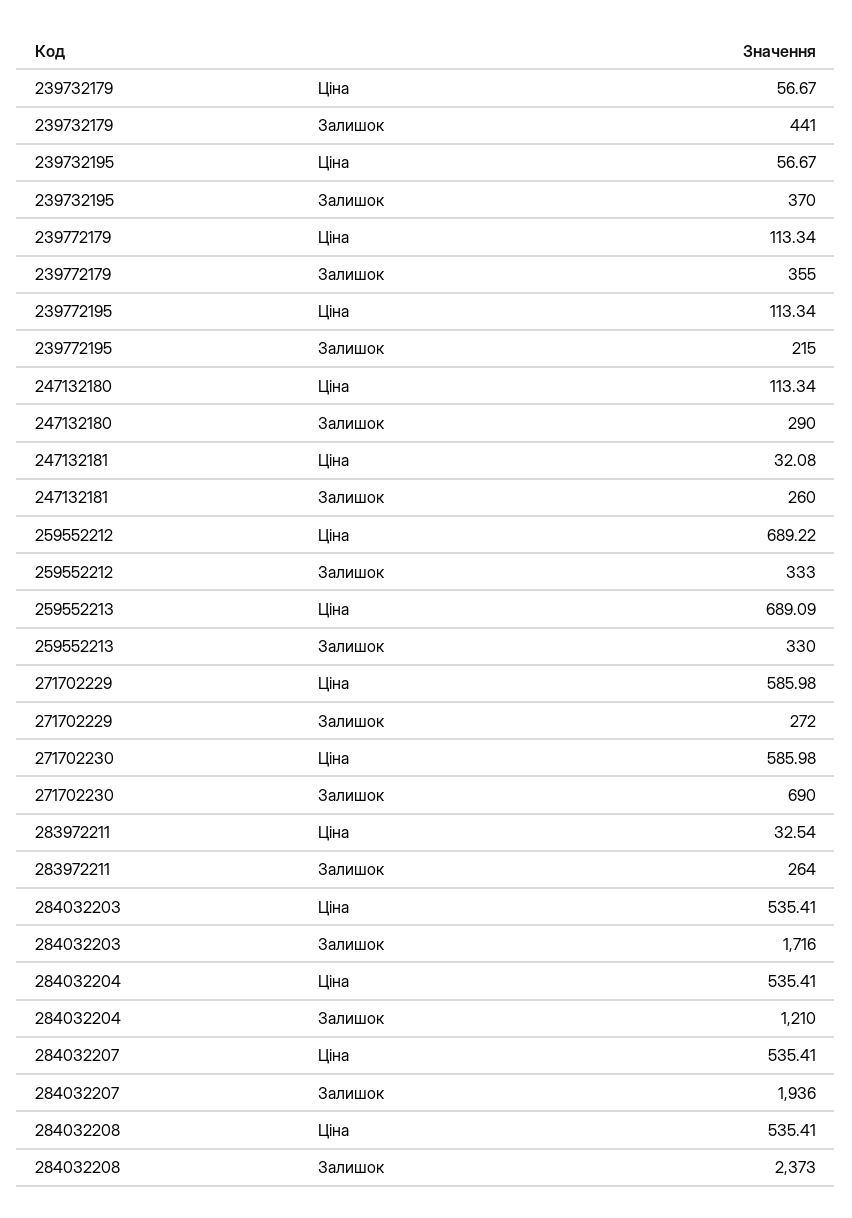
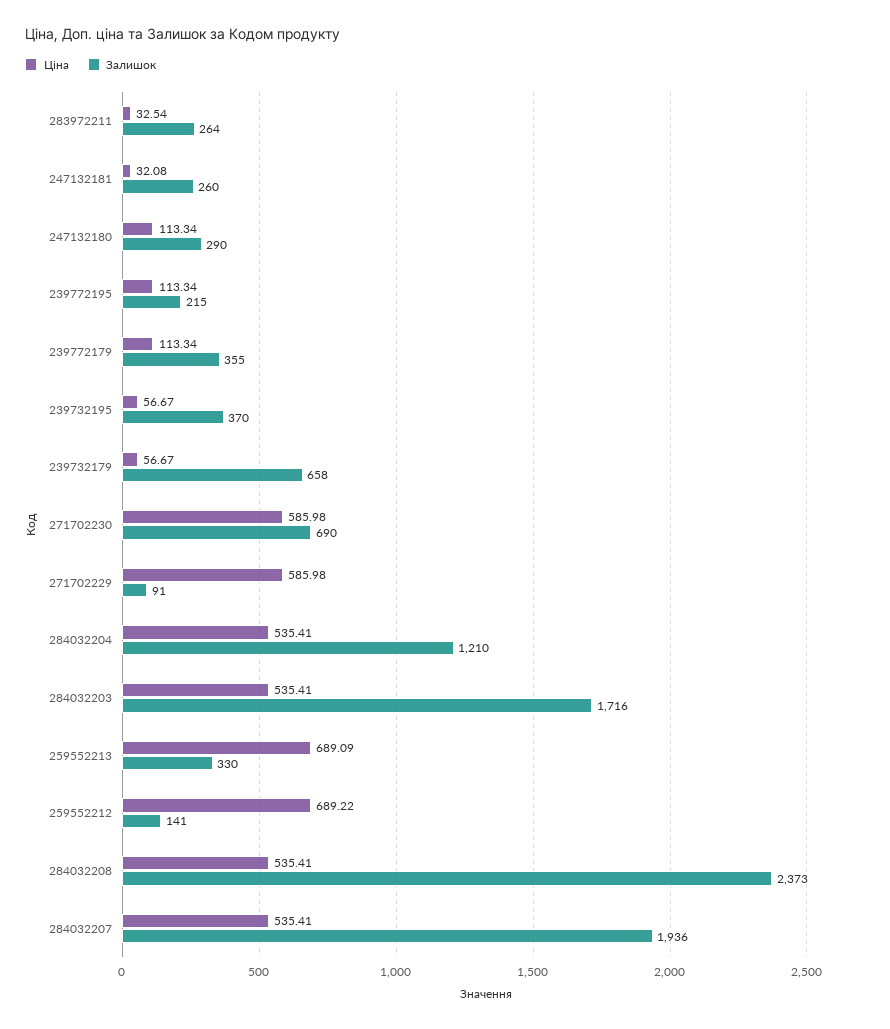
  {
    "Ціна": {
      "239732179": 56.67,
      "239732195": 56.67,
      "239772179": 113.34,
      "239772195": 113.34,
      "247132180": 113.34,
      "247132181": 32.08,
      "259552212": 689.22,
      "259552213": 689.09,
      "271702229": 585.98,
      "271702230": 585.98,
      "283972211": 32.54,
      "284032203": 535.41,
      "284032204": 535.41,
      "284032207": 535.41,
      "284032208": 535.41
    },
    "Залишок": {
-     "239732179": 441,
+     "239732179": 658,
      "239732195": 370,
      "239772179": 355,
      "239772195": 215,
      "247132180": 290,
      "247132181": 260,
-     "259552212": 333,
+     "259552212": 141,
      "259552213": 330,
-     "271702229": 272,
+     "271702229": 91,
      "271702230": 690,
      "283972211": 264,
      "284032203": 1716,
      "284032204": 1210,
      "284032207": 1936,
      "284032208": 2373
    }
  }

